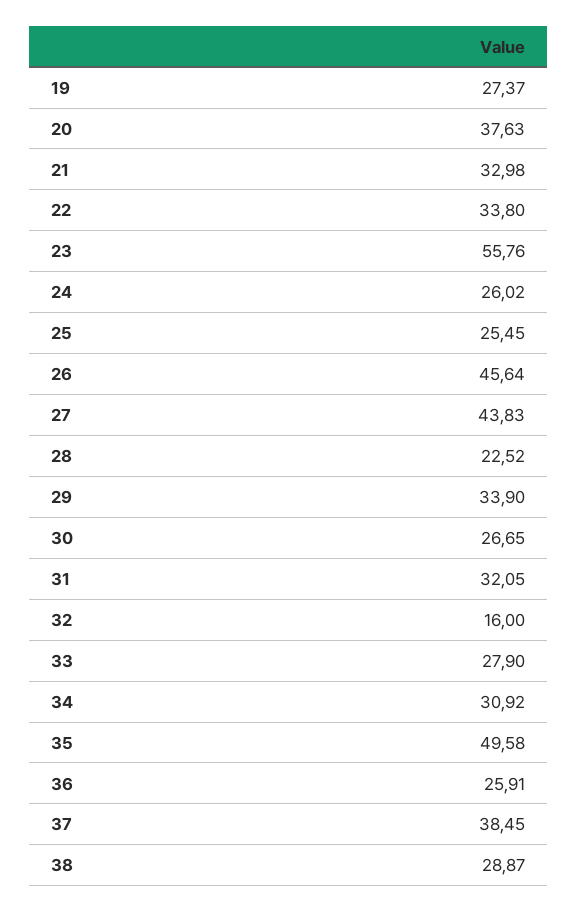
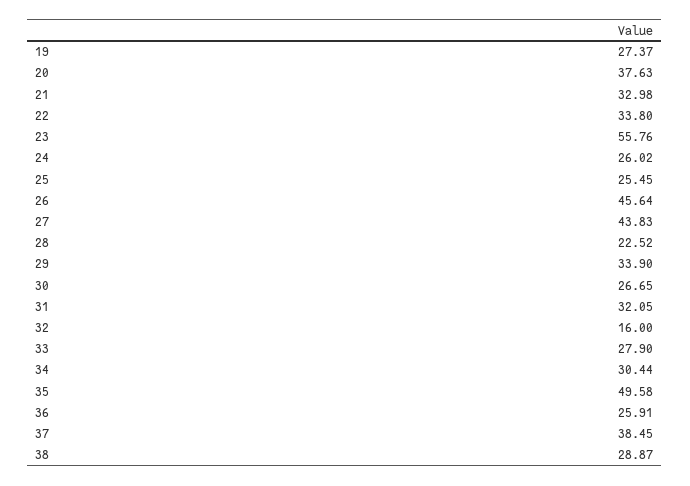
  {
    "19": 27.37,
    "20": 37.63,
    "21": 32.98,
    "22": 33.8,
    "23": 55.76,
    "24": 26.02,
    "25": 25.45,
    "26": 45.64,
    "27": 43.83,
    "28": 22.52,
    "29": 33.9,
    "30": 26.65,
    "31": 32.05,
    "32": 16,
    "33": 27.9,
-   "34": 30.92,
+   "34": 30.44,
    "35": 49.58,
    "36": 25.91,
    "37": 38.45,
    "38": 28.87
  }

